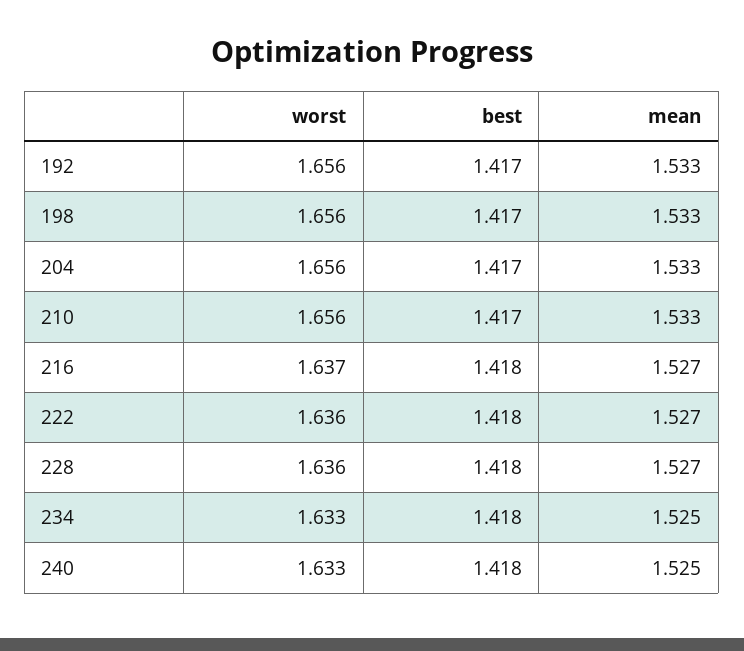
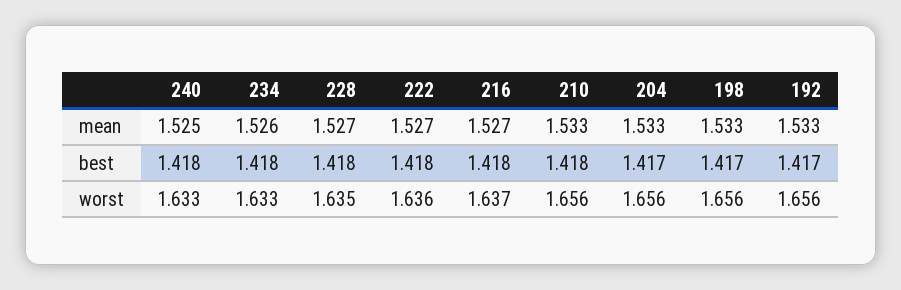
  {
    "worst": {
      "192": 1.656,
      "198": 1.656,
      "204": 1.656,
      "210": 1.656,
      "216": 1.637,
      "222": 1.636,
-     "228": 1.636,
+     "228": 1.635,
      "234": 1.633,
      "240": 1.633
    },
    "best": {
      "192": 1.417,
      "198": 1.417,
      "204": 1.417,
-     "210": 1.417,
+     "210": 1.418,
      "216": 1.418,
      "222": 1.418,
      "228": 1.418,
      "234": 1.418,
      "240": 1.418
    },
    "mean": {
      "192": 1.533,
      "198": 1.533,
      "204": 1.533,
      "210": 1.533,
      "216": 1.527,
      "222": 1.527,
      "228": 1.527,
-     "234": 1.525,
+     "234": 1.526,
      "240": 1.525
    }
  }

